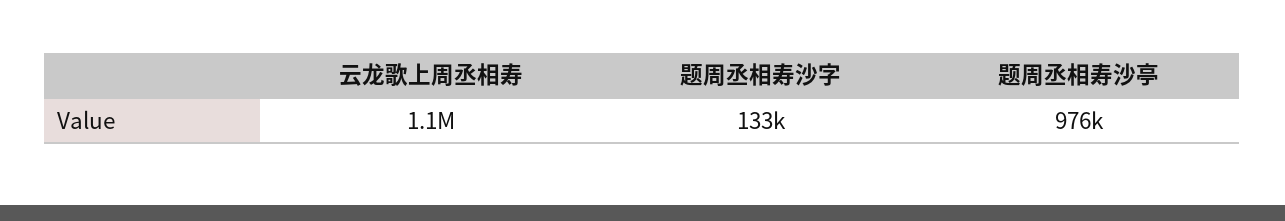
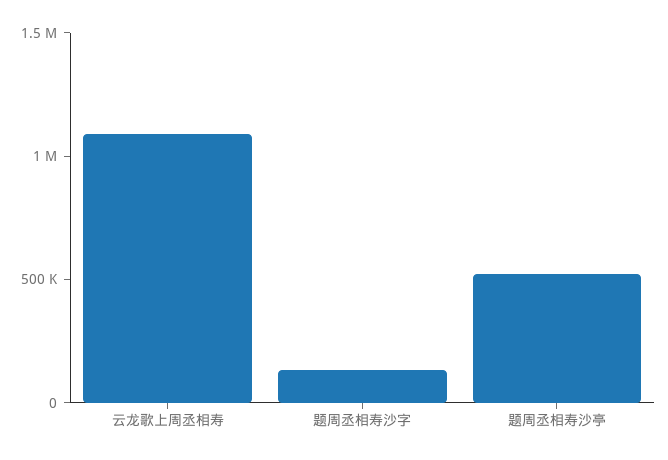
  {
    "云龙歌上周丞相寿": 1100000,
    "题周丞相寿沙字": 133000,
-   "题周丞相寿沙亭": 976000
+   "题周丞相寿沙亭": 500000
  }

